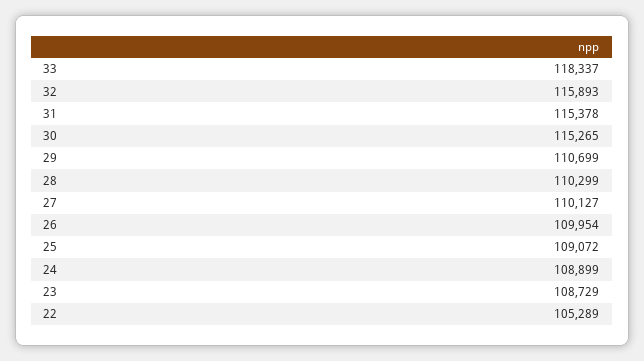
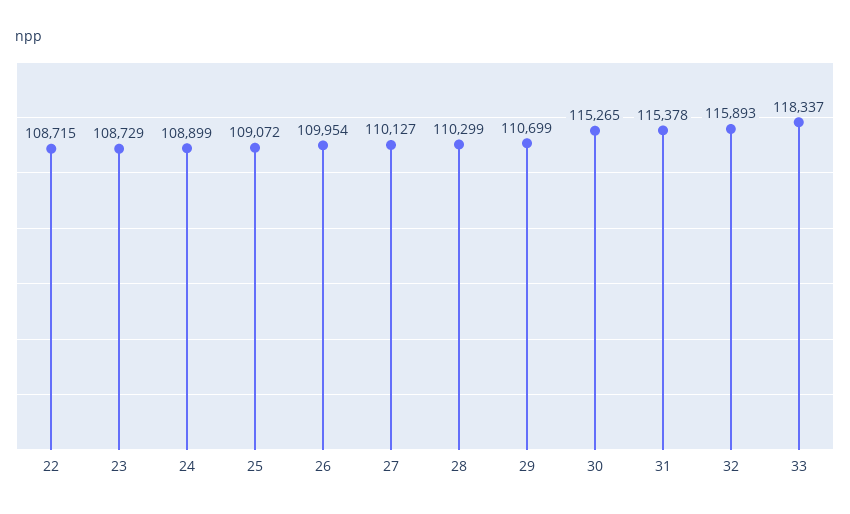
  {
    "33": 118337,
    "32": 115893,
    "31": 115378,
    "30": 115265,
    "29": 110699,
    "28": 110299,
    "27": 110127,
    "26": 109954,
    "25": 109072,
    "24": 108899,
    "23": 108729,
-   "22": 105289
+   "22": 108715
  }

